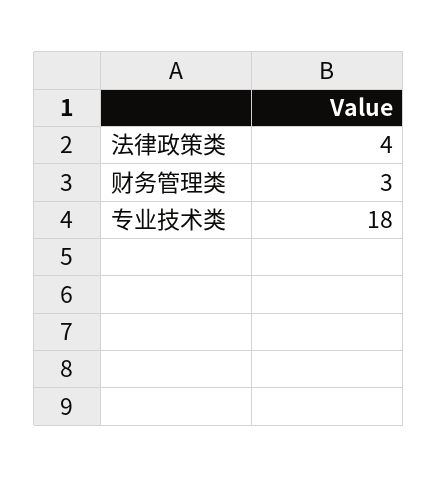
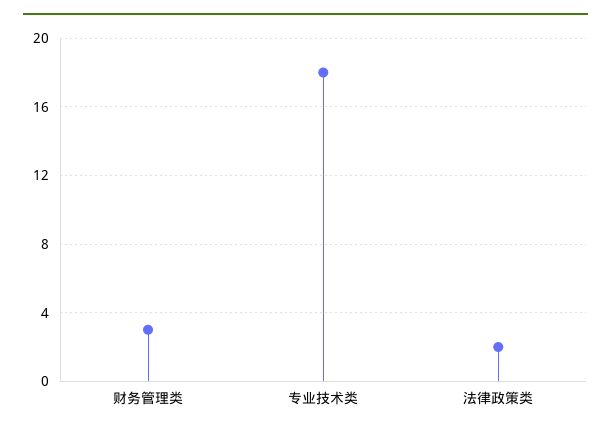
  {
-   "法律政策类": 4,
+   "法律政策类": 2,
    "财务管理类": 3,
    "专业技术类": 18
  }

